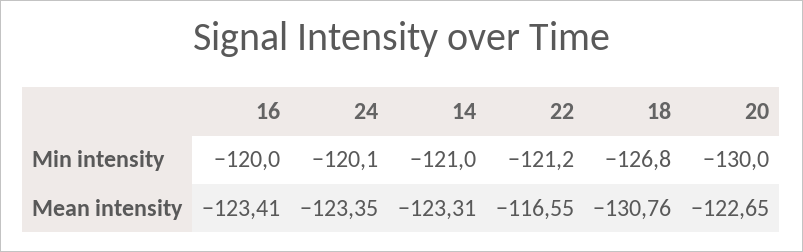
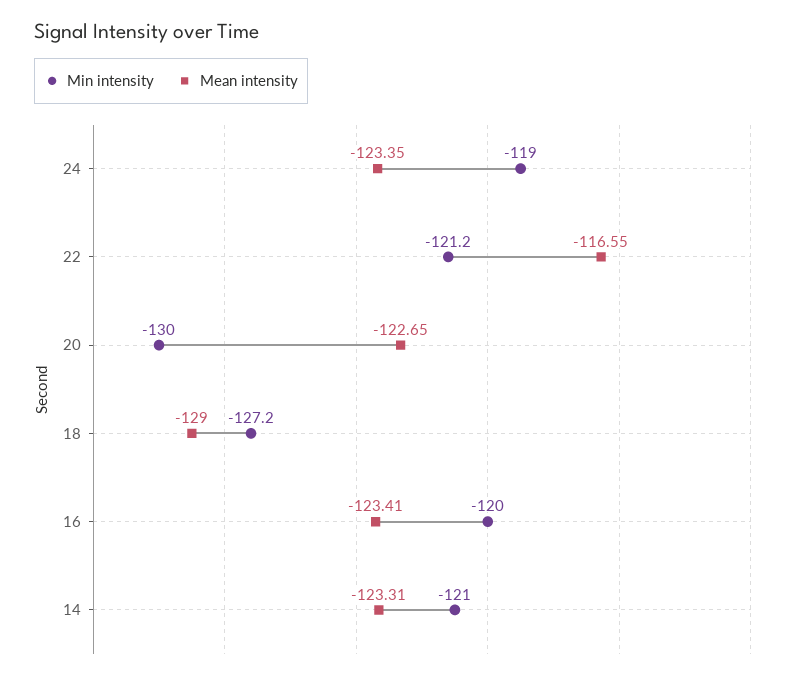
  {
    "Min intensity": {
      "16": -120,
-     "24": -120.1,
+     "24": -119,
      "14": -121,
      "22": -121.2,
-     "18": -126.8,
+     "18": -127.2,
      "20": -130
    },
    "Mean intensity": {
      "16": -123.41,
      "24": -123.35,
      "14": -123.31,
      "22": -116.55,
-     "18": -130.76,
+     "18": -129,
      "20": -122.65
    }
  }

